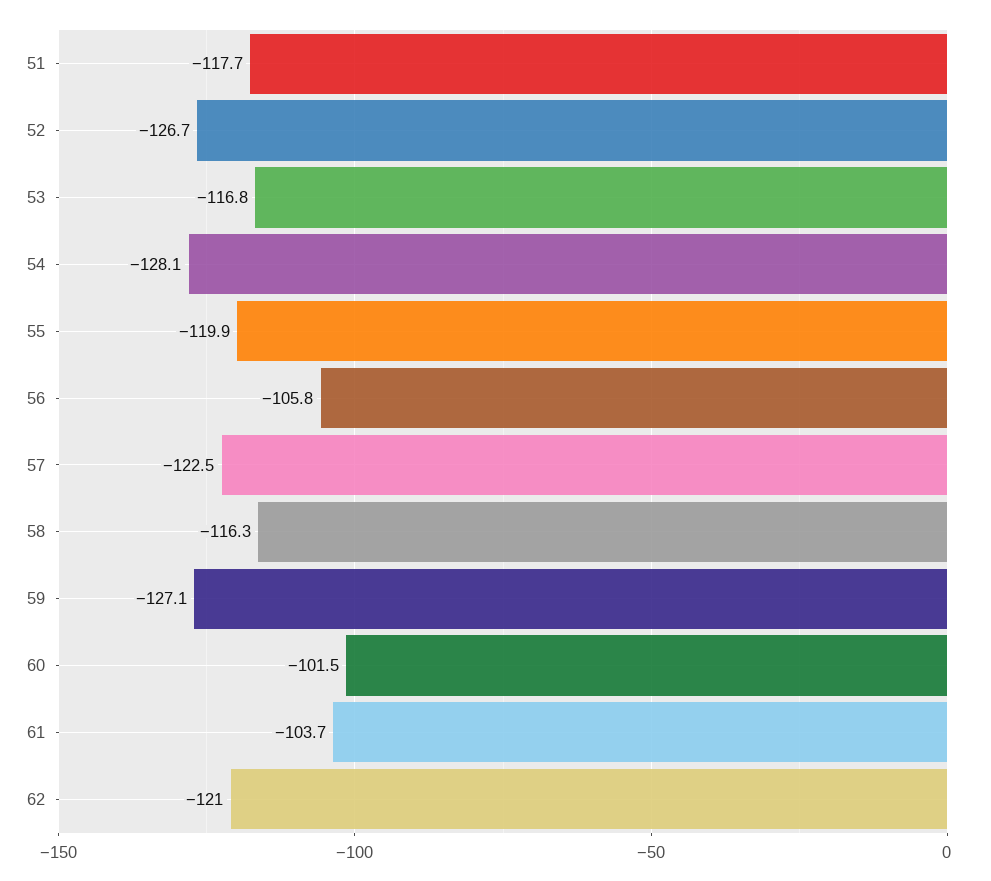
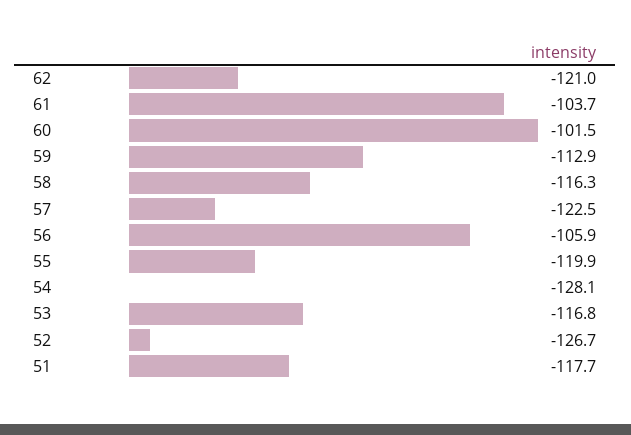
  {
    "51": -117.7,
    "52": -126.7,
    "53": -116.8,
    "54": -128.1,
    "55": -119.9,
-   "56": -105.8,
+   "56": -105.9,
    "57": -122.5,
    "58": -116.3,
-   "59": -127.1,
+   "59": -112.9,
    "60": -101.5,
    "61": -103.7,
    "62": -121
  }

